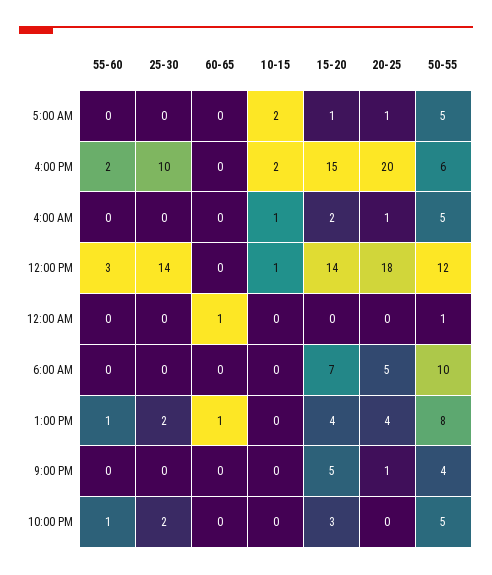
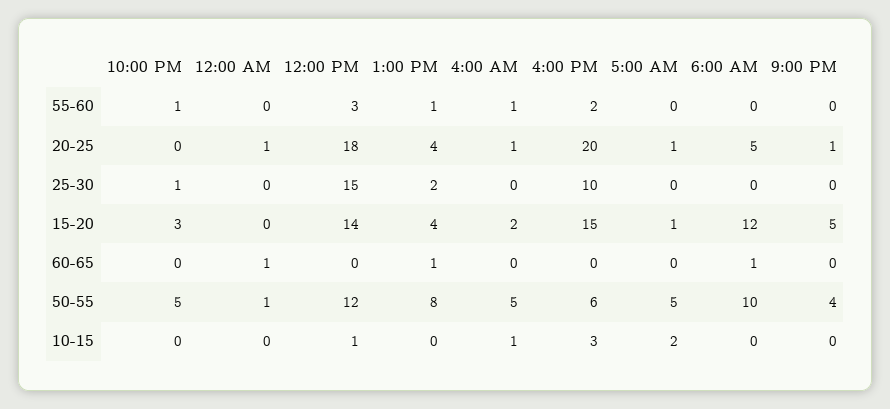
  {
    "55-60": {
      "5:00 AM": 0,
      "4:00 PM": 2,
-     "4:00 AM": 0,
+     "4:00 AM": 1,
      "12:00 PM": 3,
      "12:00 AM": 0,
      "6:00 AM": 0,
      "1:00 PM": 1,
      "9:00 PM": 0,
      "10:00 PM": 1
    },
    "25-30": {
      "5:00 AM": 0,
      "4:00 PM": 10,
      "4:00 AM": 0,
-     "12:00 PM": 14,
+     "12:00 PM": 15,
      "12:00 AM": 0,
      "6:00 AM": 0,
      "1:00 PM": 2,
      "9:00 PM": 0,
-     "10:00 PM": 2
+     "10:00 PM": 1
    },
    "60-65": {
      "5:00 AM": 0,
      "4:00 PM": 0,
      "4:00 AM": 0,
      "12:00 PM": 0,
      "12:00 AM": 1,
-     "6:00 AM": 0,
+     "6:00 AM": 1,
      "1:00 PM": 1,
      "9:00 PM": 0,
      "10:00 PM": 0
    },
    "10-15": {
      "5:00 AM": 2,
-     "4:00 PM": 2,
+     "4:00 PM": 3,
      "4:00 AM": 1,
      "12:00 PM": 1,
      "12:00 AM": 0,
      "6:00 AM": 0,
      "1:00 PM": 0,
      "9:00 PM": 0,
      "10:00 PM": 0
    },
    "15-20": {
      "5:00 AM": 1,
      "4:00 PM": 15,
      "4:00 AM": 2,
      "12:00 PM": 14,
      "12:00 AM": 0,
-     "6:00 AM": 7,
+     "6:00 AM": 12,
      "1:00 PM": 4,
      "9:00 PM": 5,
      "10:00 PM": 3
    },
    "20-25": {
      "5:00 AM": 1,
      "4:00 PM": 20,
      "4:00 AM": 1,
      "12:00 PM": 18,
-     "12:00 AM": 0,
+     "12:00 AM": 1,
      "6:00 AM": 5,
      "1:00 PM": 4,
      "9:00 PM": 1,
      "10:00 PM": 0
    },
    "50-55": {
      "5:00 AM": 5,
      "4:00 PM": 6,
      "4:00 AM": 5,
      "12:00 PM": 12,
      "12:00 AM": 1,
      "6:00 AM": 10,
      "1:00 PM": 8,
      "9:00 PM": 4,
      "10:00 PM": 5
    }
  }

